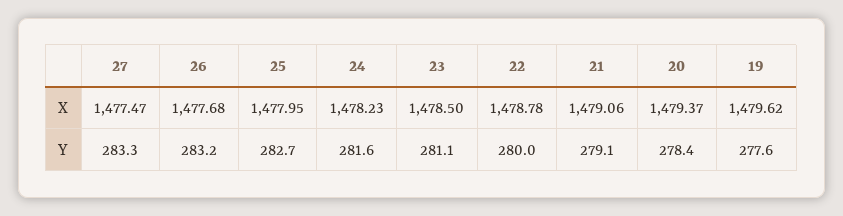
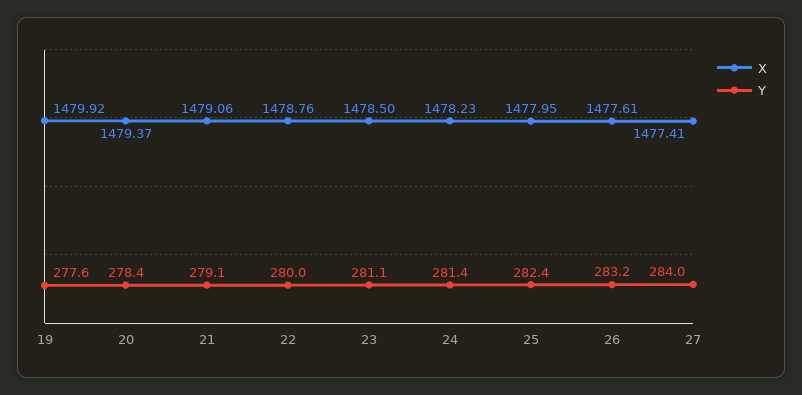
  {
    "X": {
-     "27": 1477.47,
+     "27": 1477.41,
-     "26": 1477.68,
+     "26": 1477.61,
      "25": 1477.95,
      "24": 1478.23,
      "23": 1478.5,
-     "22": 1478.78,
+     "22": 1478.76,
      "21": 1479.06,
      "20": 1479.37,
-     "19": 1479.62
+     "19": 1479.92
    },
    "Y": {
-     "27": 283.3,
+     "27": 284,
      "26": 283.2,
-     "25": 282.7,
+     "25": 282.4,
-     "24": 281.6,
+     "24": 281.4,
      "23": 281.1,
      "22": 280,
      "21": 279.1,
      "20": 278.4,
      "19": 277.6
    }
  }

